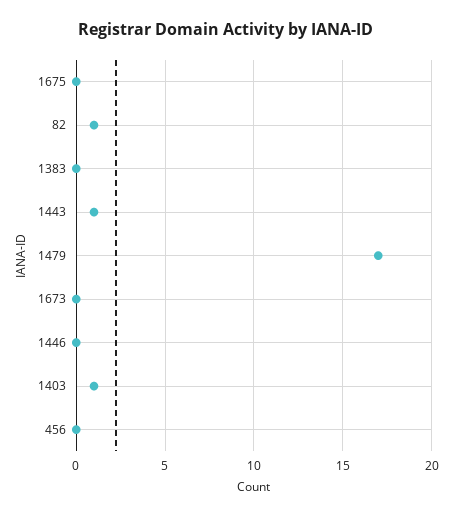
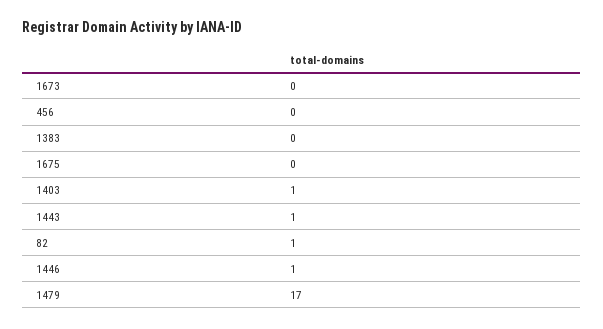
  {
    "1675": 0,
    "82": 1,
    "1383": 0,
    "1443": 1,
    "1479": 17,
    "1673": 0,
-   "1446": 0,
+   "1446": 1,
    "1403": 1,
    "456": 0
  }

